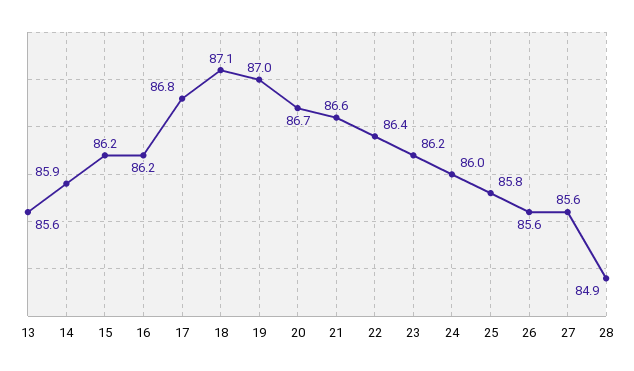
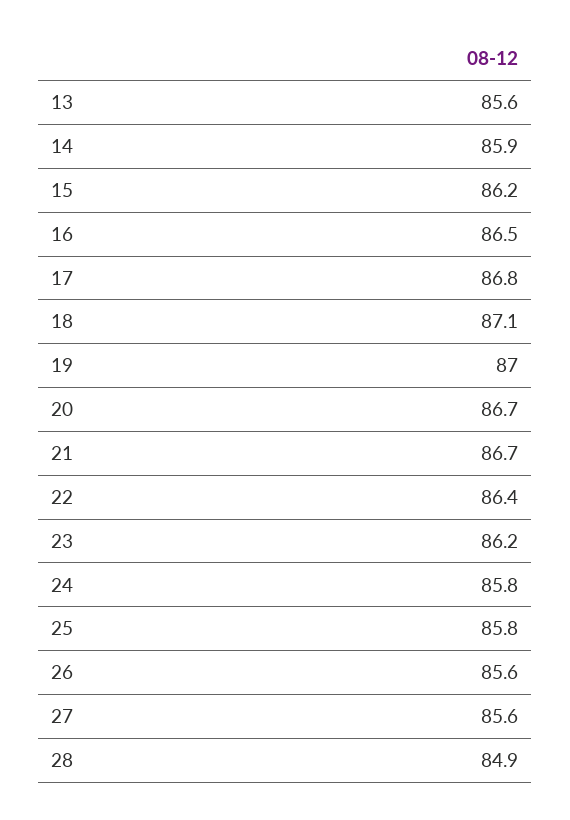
  {
    "13": 85.6,
    "14": 85.9,
    "15": 86.2,
-   "16": 86.2,
+   "16": 86.5,
    "17": 86.8,
    "18": 87.1,
    "19": 87,
    "20": 86.7,
-   "21": 86.6,
+   "21": 86.7,
    "22": 86.4,
    "23": 86.2,
-   "24": 86,
+   "24": 85.8,
    "25": 85.8,
    "26": 85.6,
    "27": 85.6,
    "28": 84.9
  }

